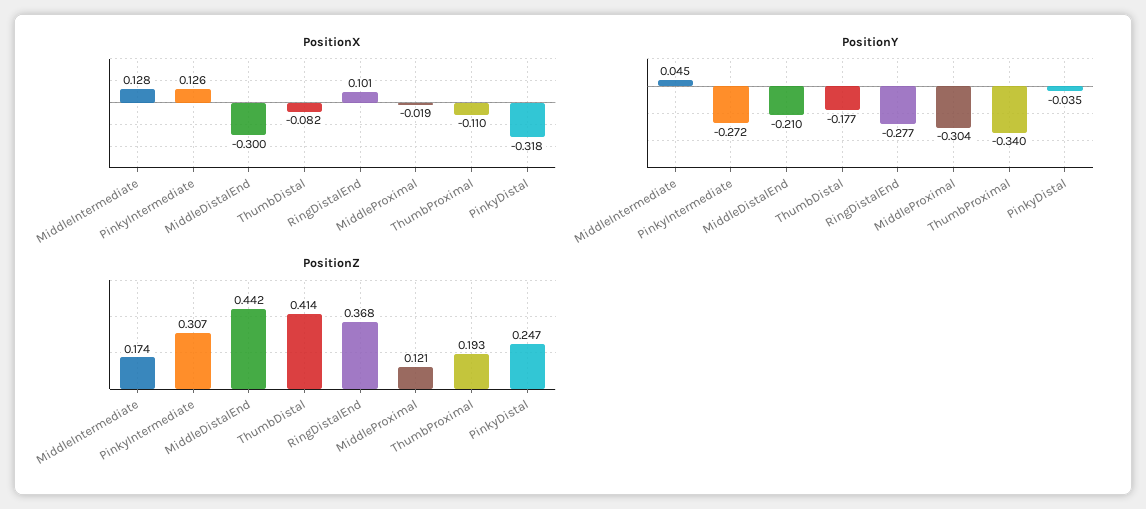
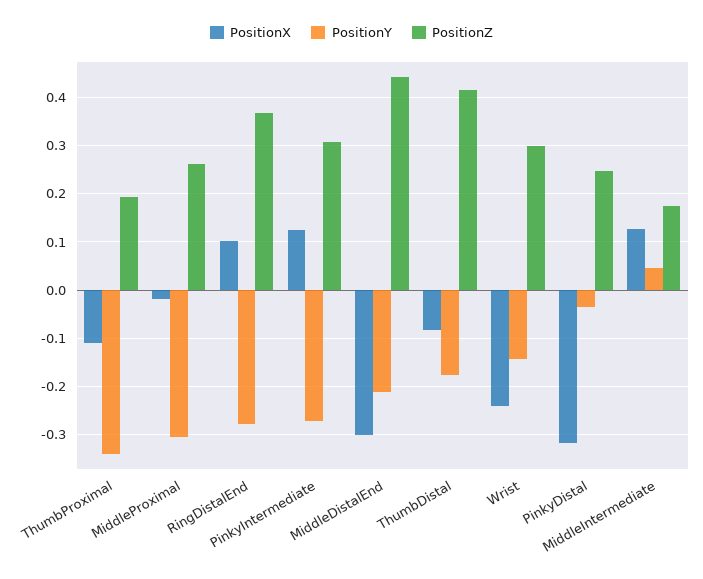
  {
    "PositionX": {
      "MiddleIntermediate": 0.128,
      "PinkyIntermediate": 0.126,
      "MiddleDistalEnd": -0.3,
      "ThumbDistal": -0.082,
      "RingDistalEnd": 0.101,
      "MiddleProximal": -0.019,
      "ThumbProximal": -0.11,
-     "PinkyDistal": -0.318
+     "PinkyDistal": -0.318,
+     "Wrist": -0.24
    },
    "PositionY": {
      "MiddleIntermediate": 0.045,
      "PinkyIntermediate": -0.272,
      "MiddleDistalEnd": -0.21,
      "ThumbDistal": -0.177,
      "RingDistalEnd": -0.277,
      "MiddleProximal": -0.304,
      "ThumbProximal": -0.34,
-     "PinkyDistal": -0.035
+     "PinkyDistal": -0.035,
+     "Wrist": -0.14
    },
    "PositionZ": {
      "MiddleIntermediate": 0.174,
      "PinkyIntermediate": 0.307,
      "MiddleDistalEnd": 0.442,
      "ThumbDistal": 0.414,
      "RingDistalEnd": 0.368,
-     "MiddleProximal": 0.121,
+     "MiddleProximal": 0.26,
      "ThumbProximal": 0.193,
-     "PinkyDistal": 0.247
+     "PinkyDistal": 0.247,
+     "Wrist": 0.3
    }
  }

